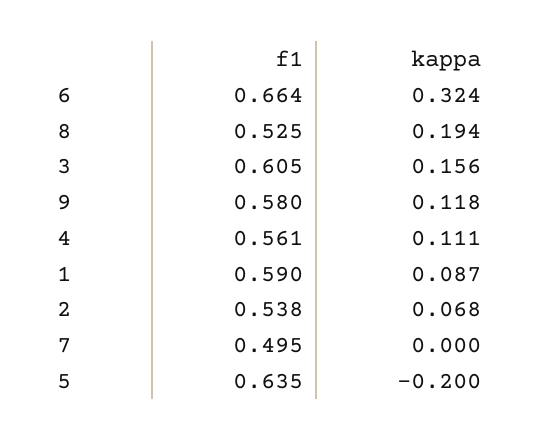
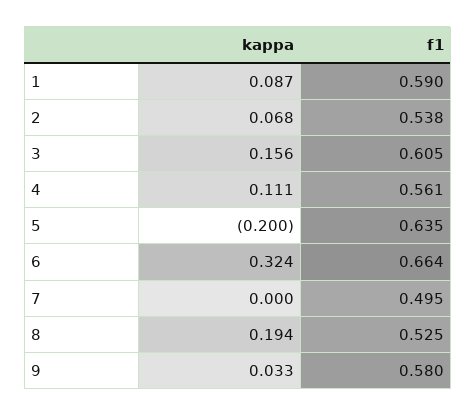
  {
    "f1": {
      "6": 0.664,
      "8": 0.525,
      "3": 0.605,
      "9": 0.58,
      "4": 0.561,
      "1": 0.59,
      "2": 0.538,
      "7": 0.495,
      "5": 0.635
    },
    "kappa": {
      "6": 0.324,
      "8": 0.194,
      "3": 0.156,
-     "9": 0.118,
+     "9": 0.033,
      "4": 0.111,
      "1": 0.087,
      "2": 0.068,
      "7": 0,
      "5": -0.2
    }
  }

